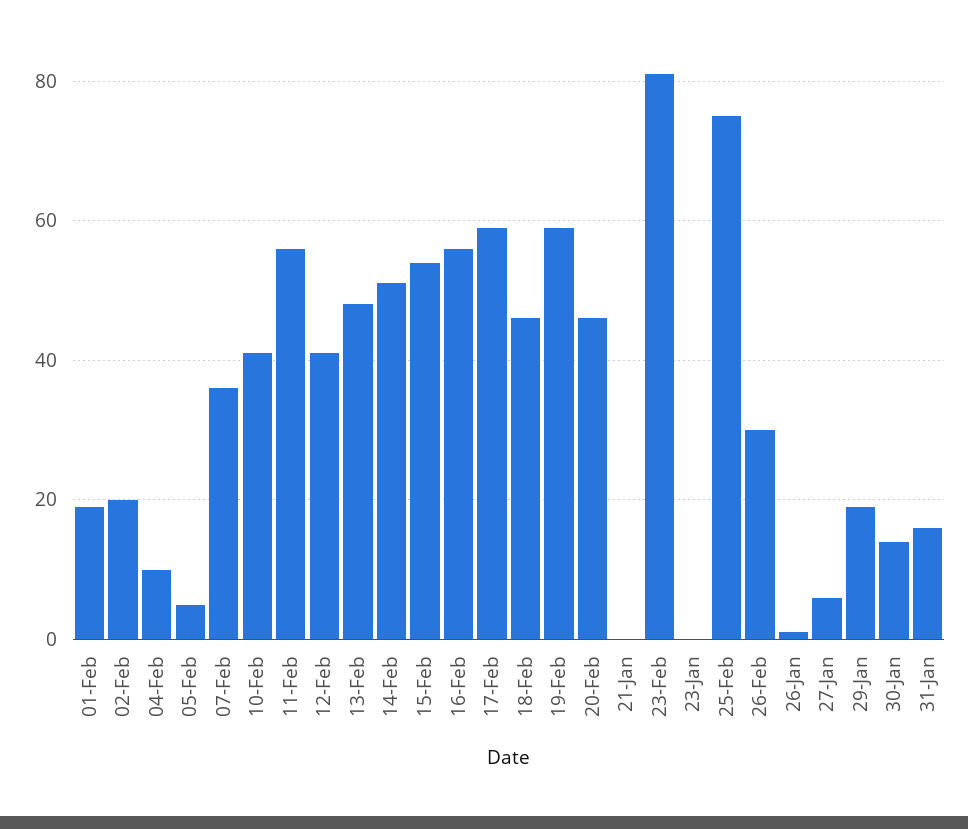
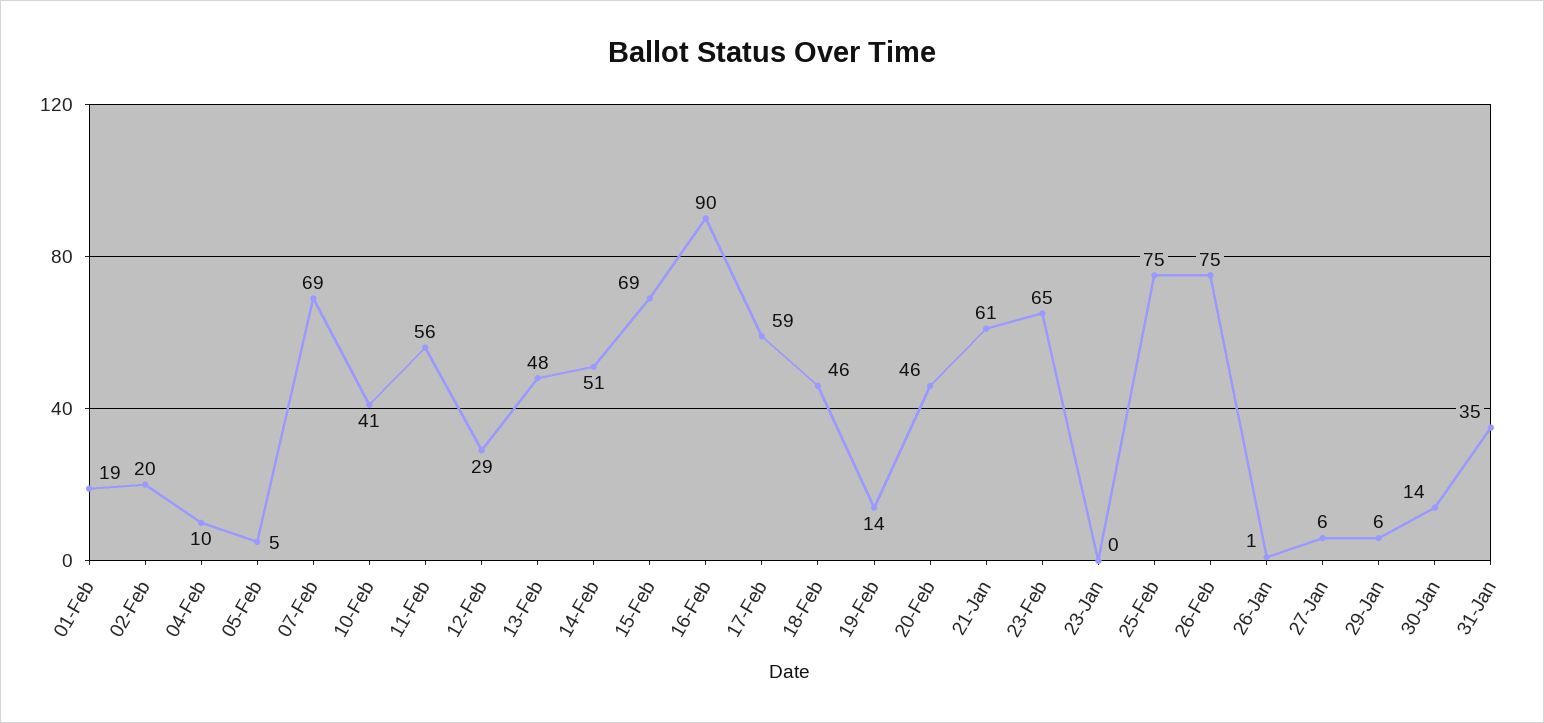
  {
    "01-Feb": 19,
    "02-Feb": 20,
    "04-Feb": 10,
    "05-Feb": 5,
-   "07-Feb": 35,
+   "07-Feb": 69,
    "10-Feb": 41,
    "11-Feb": 56,
-   "12-Feb": 40,
+   "12-Feb": 29,
    "13-Feb": 48,
    "14-Feb": 51,
-   "15-Feb": 55,
+   "15-Feb": 69,
-   "16-Feb": 55,
+   "16-Feb": 90,
    "17-Feb": 59,
    "18-Feb": 46,
-   "19-Feb": 60,
+   "19-Feb": 14,
    "20-Feb": 46,
-   "21-Jan": 0,
+   "21-Jan": 61,
-   "23-Feb": 80,
+   "23-Feb": 65,
    "23-Jan": 0,
    "25-Feb": 75,
-   "26-Feb": 30,
+   "26-Feb": 75,
    "26-Jan": 1,
    "27-Jan": 6,
-   "29-Jan": 20,
+   "29-Jan": 6,
    "30-Jan": 14,
-   "31-Jan": 15
+   "31-Jan": 35
  }

